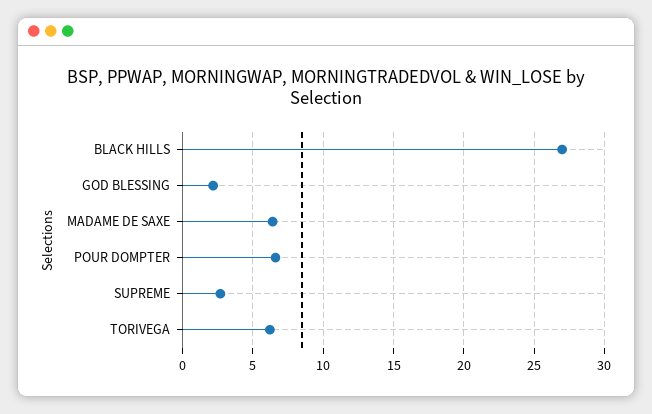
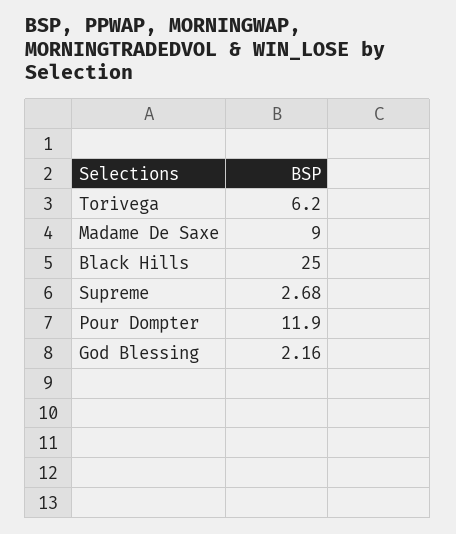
  {
-   "BLACK HILLS": 27,
+   "BLACK HILLS": 25,
    "GOD BLESSING": 2.16,
-   "MADAME DE SAXE": 6.5,
+   "MADAME DE SAXE": 9,
-   "POUR DOMPTER": 6.5,
+   "POUR DOMPTER": 11.9,
    "SUPREME": 2.68,
    "TORIVEGA": 6.2
  }

